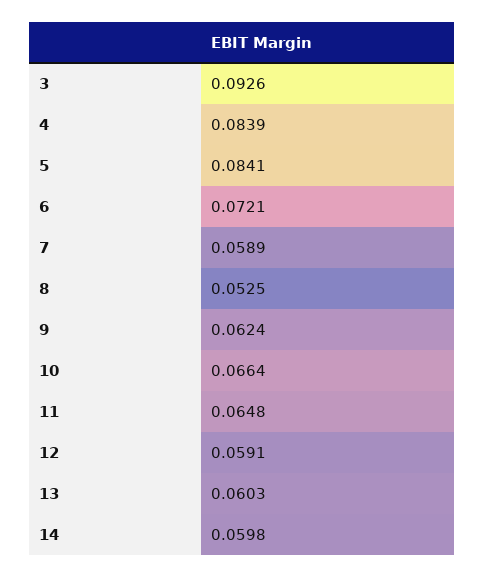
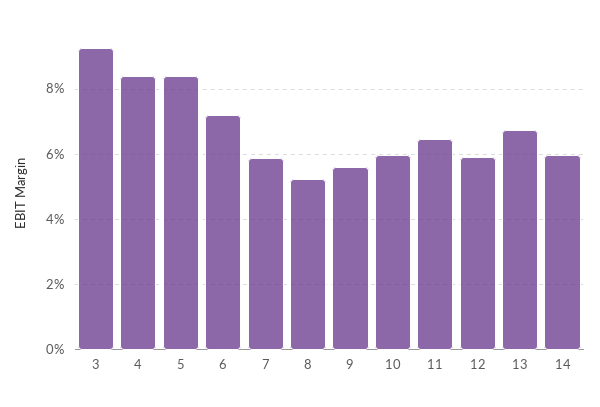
  {
    "3": 0.0926,
    "4": 0.0839,
    "5": 0.0841,
    "6": 0.0721,
    "7": 0.0589,
    "8": 0.0525,
-   "9": 0.0624,
+   "9": 0.056,
-   "10": 0.0664,
+   "10": 0.06,
    "11": 0.0648,
    "12": 0.0591,
-   "13": 0.0603,
+   "13": 0.068,
    "14": 0.0598
  }

